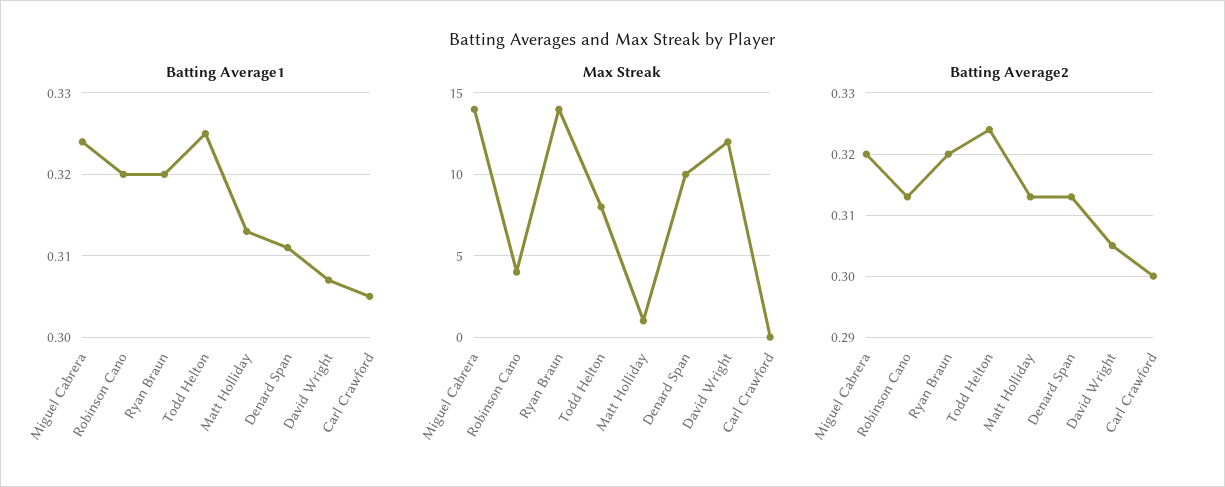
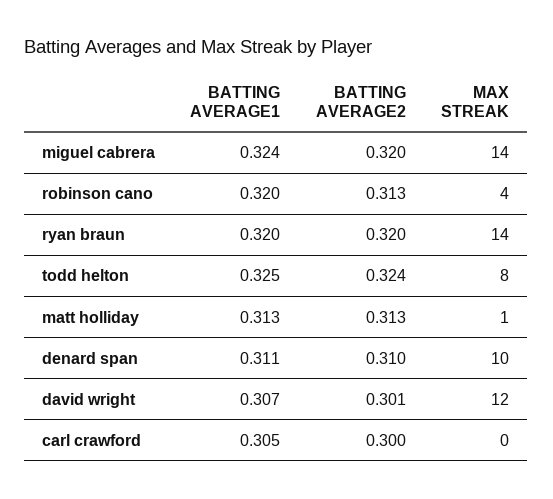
  {
    "Batting Average1": {
      "Miguel Cabrera": 0.324,
      "Robinson Cano": 0.32,
      "Ryan Braun": 0.32,
      "Todd Helton": 0.325,
      "Matt Holliday": 0.313,
      "Denard Span": 0.311,
      "David Wright": 0.307,
      "Carl Crawford": 0.305
    },
    "Max Streak": {
      "Miguel Cabrera": 14,
      "Robinson Cano": 4,
      "Ryan Braun": 14,
      "Todd Helton": 8,
      "Matt Holliday": 1,
      "Denard Span": 10,
      "David Wright": 12,
      "Carl Crawford": 0
    },
    "Batting Average2": {
      "Miguel Cabrera": 0.32,
      "Robinson Cano": 0.313,
      "Ryan Braun": 0.32,
      "Todd Helton": 0.324,
      "Matt Holliday": 0.313,
-     "Denard Span": 0.313,
+     "Denard Span": 0.31,
-     "David Wright": 0.305,
+     "David Wright": 0.301,
      "Carl Crawford": 0.3
    }
  }

